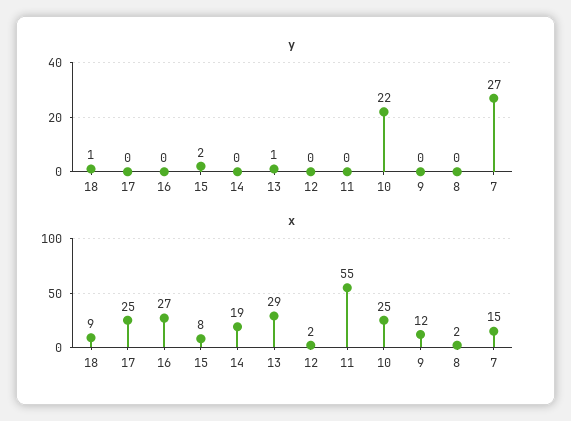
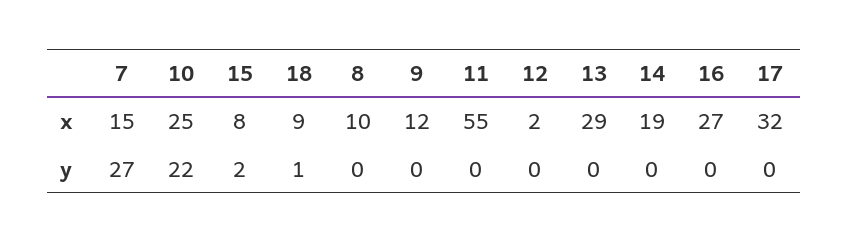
  {
    "y": {
      "18": 1,
      "17": 0,
      "16": 0,
      "15": 2,
      "14": 0,
-     "13": 1,
+     "13": 0,
      "12": 0,
      "11": 0,
      "10": 22,
      "9": 0,
      "8": 0,
      "7": 27
    },
    "x": {
      "18": 9,
-     "17": 25,
+     "17": 32,
      "16": 27,
      "15": 8,
      "14": 19,
      "13": 29,
      "12": 2,
      "11": 55,
      "10": 25,
      "9": 12,
-     "8": 2,
+     "8": 10,
      "7": 15
    }
  }

